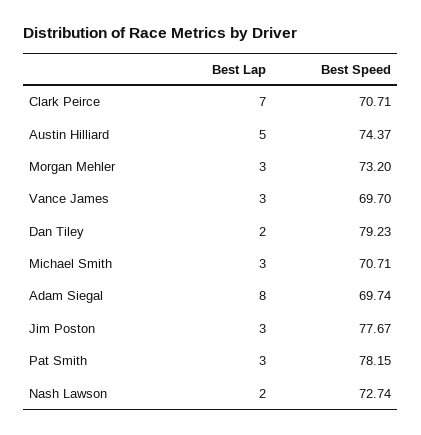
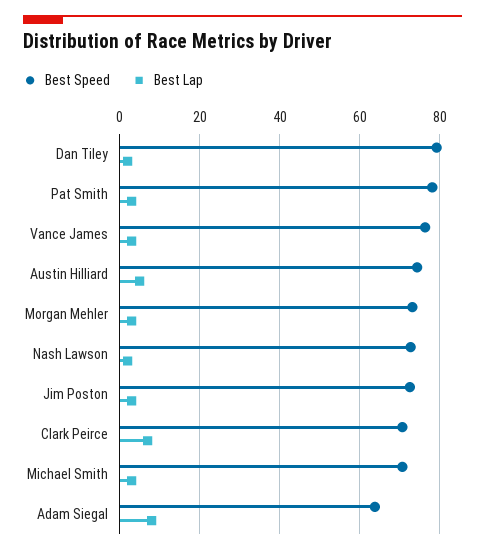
  {
    "Best Lap": {
      "Clark Peirce": 7,
      "Austin Hilliard": 5,
      "Morgan Mehler": 3,
      "Vance James": 3,
      "Dan Tiley": 2,
      "Michael Smith": 3,
      "Adam Siegal": 8,
      "Jim Poston": 3,
      "Pat Smith": 3,
      "Nash Lawson": 2
    },
    "Best Speed": {
      "Clark Peirce": 70.71,
      "Austin Hilliard": 74.37,
      "Morgan Mehler": 73.2,
-     "Vance James": 69.7,
+     "Vance James": 76,
      "Dan Tiley": 79.23,
      "Michael Smith": 70.71,
-     "Adam Siegal": 69.74,
+     "Adam Siegal": 64,
-     "Jim Poston": 77.67,
+     "Jim Poston": 72,
      "Pat Smith": 78.15,
      "Nash Lawson": 72.74
    }
  }

